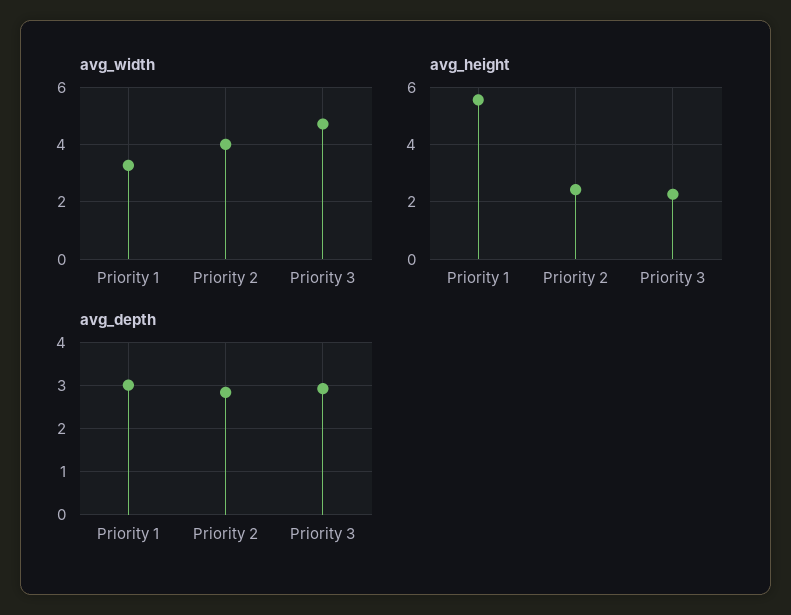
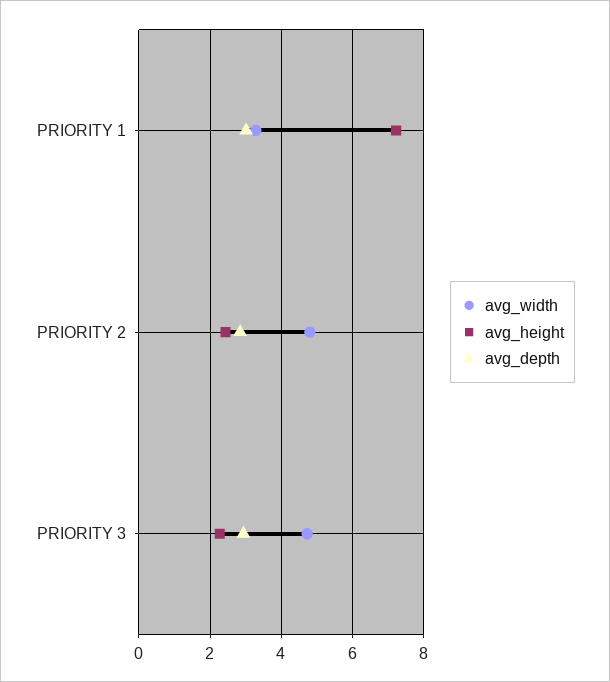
  {
    "avg_width": {
      "Priority 1": 3.2,
-     "Priority 2": 4,
+     "Priority 2": 4.8,
      "Priority 3": 4.8
    },
    "avg_height": {
-     "Priority 1": 5.5,
+     "Priority 1": 7.2,
      "Priority 2": 2.4,
      "Priority 3": 2.2
    },
    "avg_depth": {
      "Priority 1": 3,
      "Priority 2": 2.8,
      "Priority 3": 3
    }
  }

